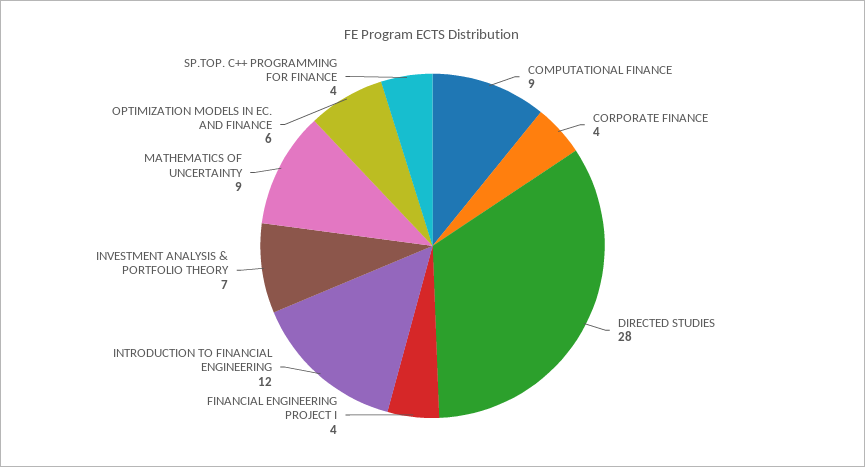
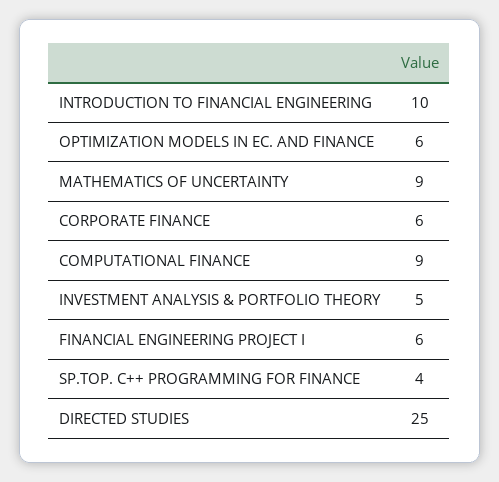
  {
    "COMPUTATIONAL FINANCE": 9,
-   "CORPORATE FINANCE": 4,
+   "CORPORATE FINANCE": 6,
-   "DIRECTED STUDIES": 28,
+   "DIRECTED STUDIES": 25,
-   "FINANCIAL ENGINEERING PROJECT I": 4,
+   "FINANCIAL ENGINEERING PROJECT I": 6,
-   "INTRODUCTION TO FINANCIAL ENGINEERING": 12,
+   "INTRODUCTION TO FINANCIAL ENGINEERING": 10,
-   "INVESTMENT ANALYSIS & PORTFOLIO THEORY": 7,
+   "INVESTMENT ANALYSIS & PORTFOLIO THEORY": 5,
    "MATHEMATICS OF UNCERTAINTY": 9,
    "OPTIMIZATION MODELS IN EC. AND FINANCE": 6,
    "SP.TOP. C++ PROGRAMMING FOR FINANCE": 4
  }

